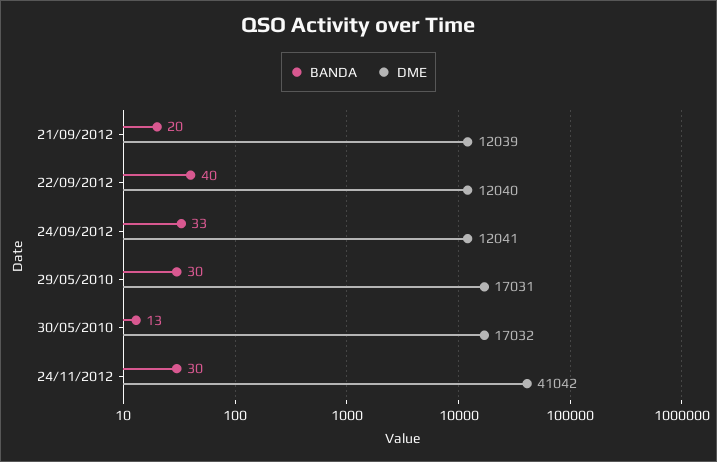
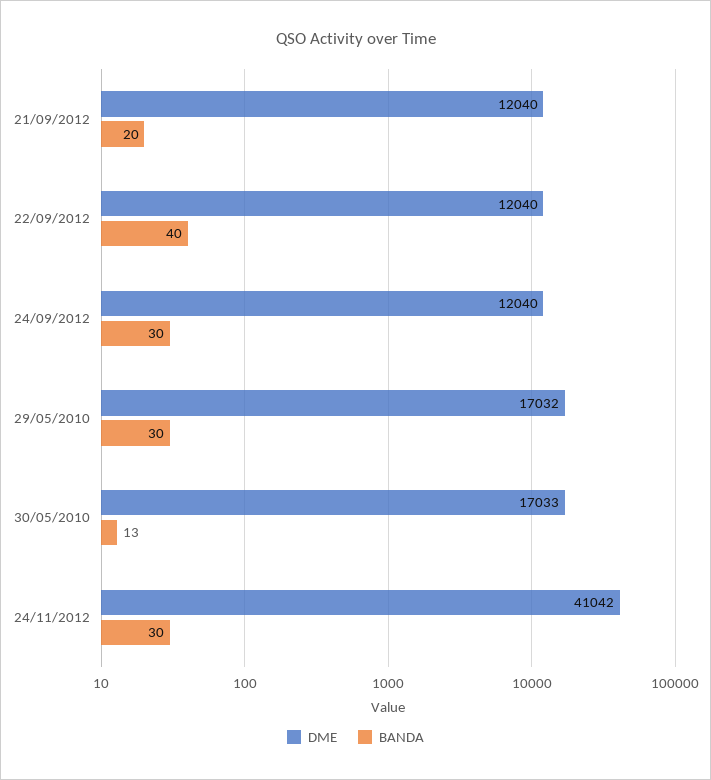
  {
    "BANDA": {
      "21/09/2012": 20,
      "22/09/2012": 40,
-     "24/09/2012": 33,
+     "24/09/2012": 30,
      "29/05/2010": 30,
      "30/05/2010": 13,
      "24/11/2012": 30
    },
    "DME": {
-     "21/09/2012": 12039,
+     "21/09/2012": 12040,
      "22/09/2012": 12040,
-     "24/09/2012": 12041,
+     "24/09/2012": 12040,
-     "29/05/2010": 17031,
+     "29/05/2010": 17032,
-     "30/05/2010": 17032,
+     "30/05/2010": 17033,
      "24/11/2012": 41042
    }
  }

